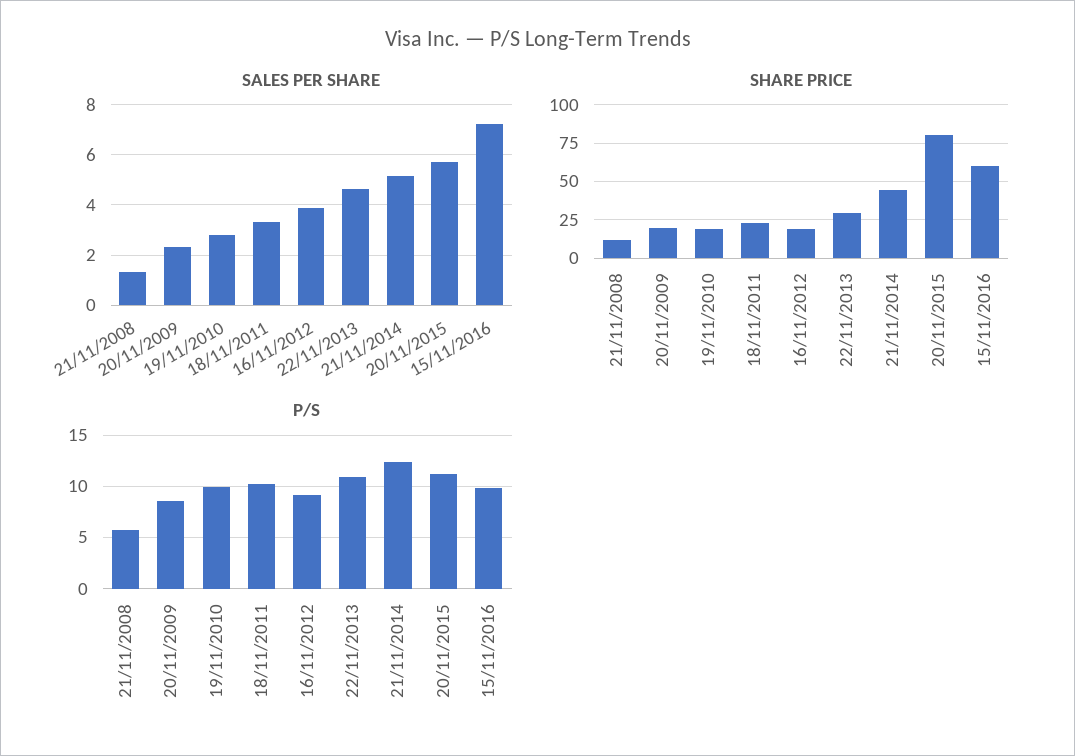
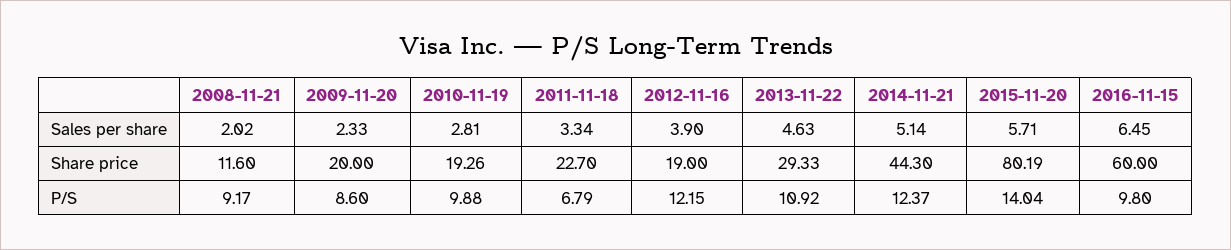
  {
    "SALES PER SHARE": {
-     "21/11/2008": 1.25,
+     "21/11/2008": 2.02,
      "20/11/2009": 2.33,
      "19/11/2010": 2.81,
      "18/11/2011": 3.34,
      "16/11/2012": 3.9,
      "22/11/2013": 4.63,
      "21/11/2014": 5.14,
      "20/11/2015": 5.71,
-     "15/11/2016": 7.25
+     "15/11/2016": 6.45
    },
    "SHARE PRICE": {
      "21/11/2008": 11.6,
      "20/11/2009": 20,
      "19/11/2010": 19.26,
      "18/11/2011": 22.7,
      "16/11/2012": 19,
      "22/11/2013": 29.33,
      "21/11/2014": 44.3,
      "20/11/2015": 80.19,
      "15/11/2016": 60
    },
    "P/S": {
-     "21/11/2008": 6,
+     "21/11/2008": 9.17,
      "20/11/2009": 8.6,
      "19/11/2010": 9.88,
-     "18/11/2011": 10,
+     "18/11/2011": 6.79,
-     "16/11/2012": 9,
+     "16/11/2012": 12.15,
      "22/11/2013": 10.92,
      "21/11/2014": 12.37,
-     "20/11/2015": 11,
+     "20/11/2015": 14.04,
      "15/11/2016": 9.8
    }
  }

